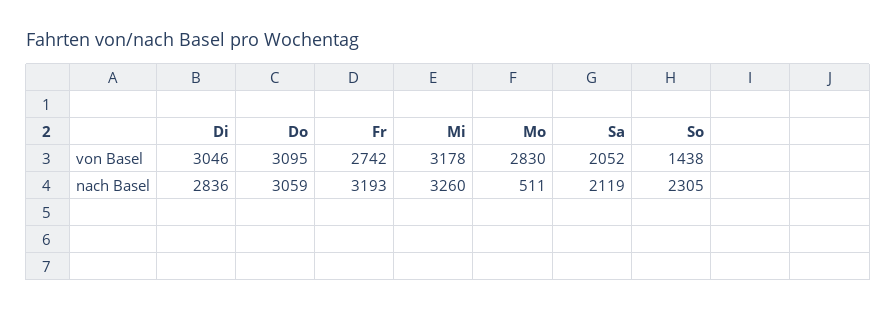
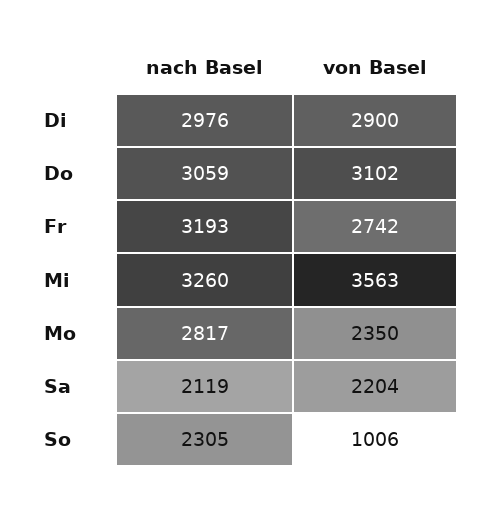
  {
    "Di": {
-     "von Basel": 3046,
+     "von Basel": 2900,
-     "nach Basel": 2836
+     "nach Basel": 2976
    },
    "Do": {
-     "von Basel": 3095,
+     "von Basel": 3102,
      "nach Basel": 3059
    },
    "Fr": {
      "von Basel": 2742,
      "nach Basel": 3193
    },
    "Mi": {
-     "von Basel": 3178,
+     "von Basel": 3563,
      "nach Basel": 3260
    },
    "Mo": {
-     "von Basel": 2830,
+     "von Basel": 2350,
-     "nach Basel": 511
+     "nach Basel": 2817
    },
    "Sa": {
-     "von Basel": 2052,
+     "von Basel": 2204,
      "nach Basel": 2119
    },
    "So": {
-     "von Basel": 1438,
+     "von Basel": 1006,
      "nach Basel": 2305
    }
  }

